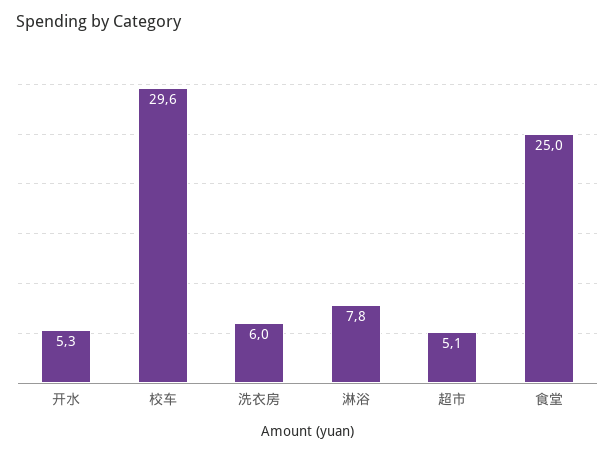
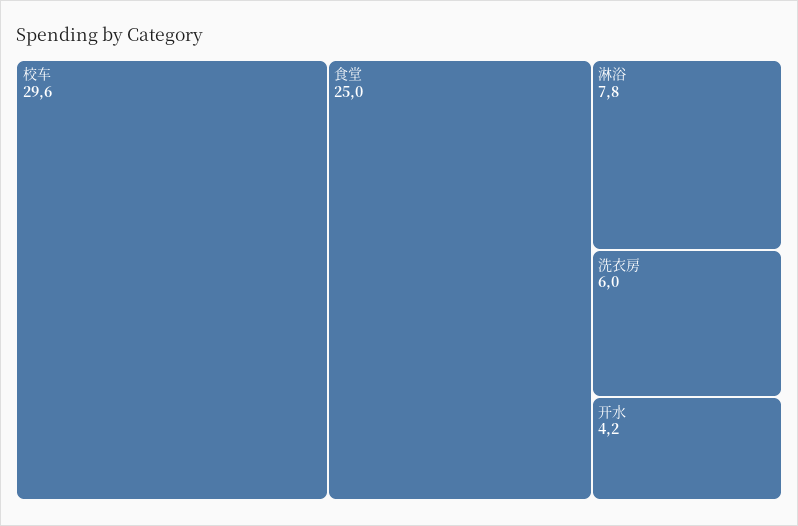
  {
-   "开水": 5.3,
+   "开水": 4.2,
    "校车": 29.6,
    "洗衣房": 6,
    "淋浴": 7.8,
-   "超市": 5.1,
    "食堂": 25
  }

